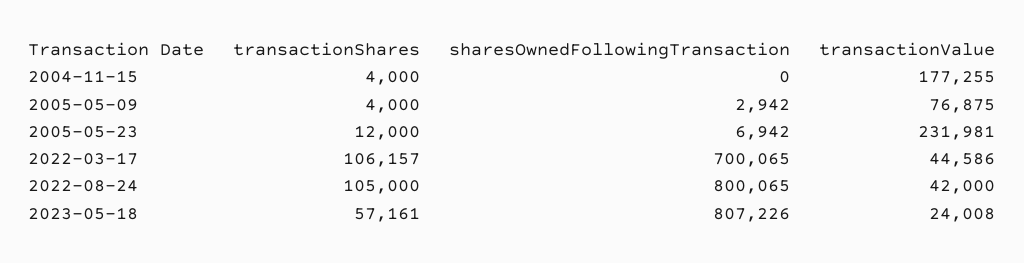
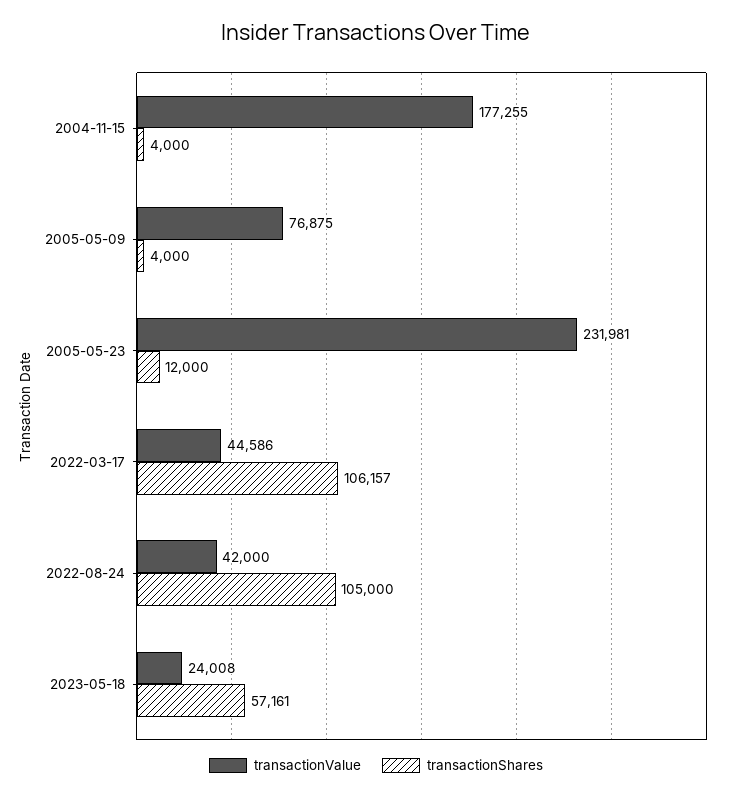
  {
    "transactionShares": {
      "2004-11-15": 4000,
      "2005-05-09": 4000,
      "2005-05-23": 12000,
      "2022-03-17": 106157,
      "2022-08-24": 105000,
      "2023-05-18": 57161
    },
-   "sharesOwnedFollowingTransaction": {
-     "2004-11-15": 0,
-     "2005-05-09": 2942,
-     "2005-05-23": 6942,
-     "2022-03-17": 700065,
-     "2022-08-24": 800065,
-     "2023-05-18": 807226
-   },
    "transactionValue": {
      "2004-11-15": 177255,
      "2005-05-09": 76875,
      "2005-05-23": 231981,
      "2022-03-17": 44586,
      "2022-08-24": 42000,
      "2023-05-18": 24008
    }
  }

